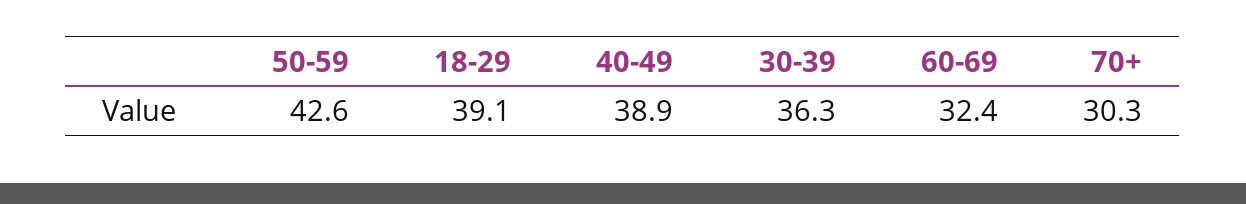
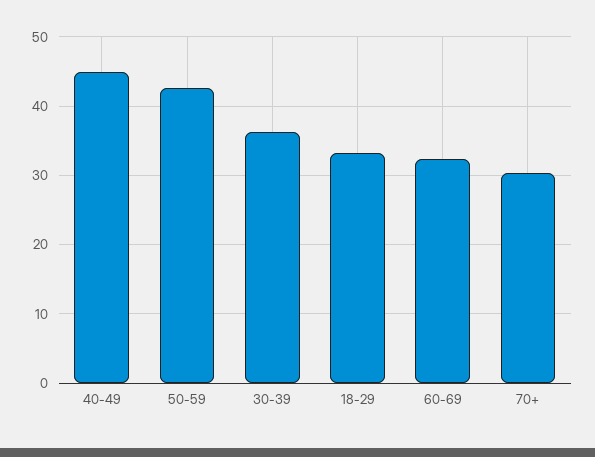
  {
    "50-59": 42.6,
-   "18-29": 39.1,
+   "18-29": 33,
-   "40-49": 38.9,
+   "40-49": 45,
    "30-39": 36.3,
    "60-69": 32.4,
    "70+": 30.3
  }

